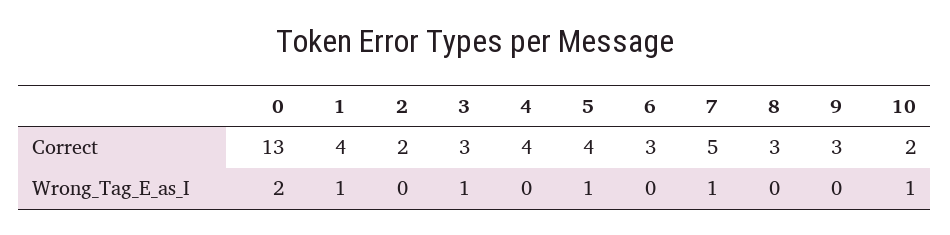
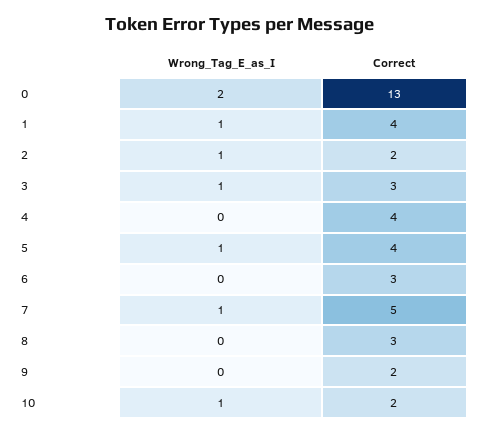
  {
    "0": {
      "Correct": 13,
      "Wrong_Tag_E_as_I": 2
    },
    "1": {
      "Correct": 4,
      "Wrong_Tag_E_as_I": 1
    },
    "2": {
      "Correct": 2,
-     "Wrong_Tag_E_as_I": 0
+     "Wrong_Tag_E_as_I": 1
    },
    "3": {
      "Correct": 3,
      "Wrong_Tag_E_as_I": 1
    },
    "4": {
      "Correct": 4,
      "Wrong_Tag_E_as_I": 0
    },
    "5": {
      "Correct": 4,
      "Wrong_Tag_E_as_I": 1
    },
    "6": {
      "Correct": 3,
      "Wrong_Tag_E_as_I": 0
    },
    "7": {
      "Correct": 5,
      "Wrong_Tag_E_as_I": 1
    },
    "8": {
      "Correct": 3,
      "Wrong_Tag_E_as_I": 0
    },
    "9": {
-     "Correct": 3,
+     "Correct": 2,
      "Wrong_Tag_E_as_I": 0
    },
    "10": {
      "Correct": 2,
      "Wrong_Tag_E_as_I": 1
    }
  }

